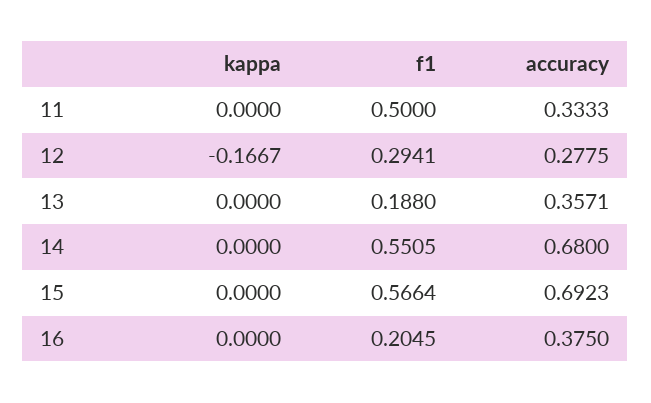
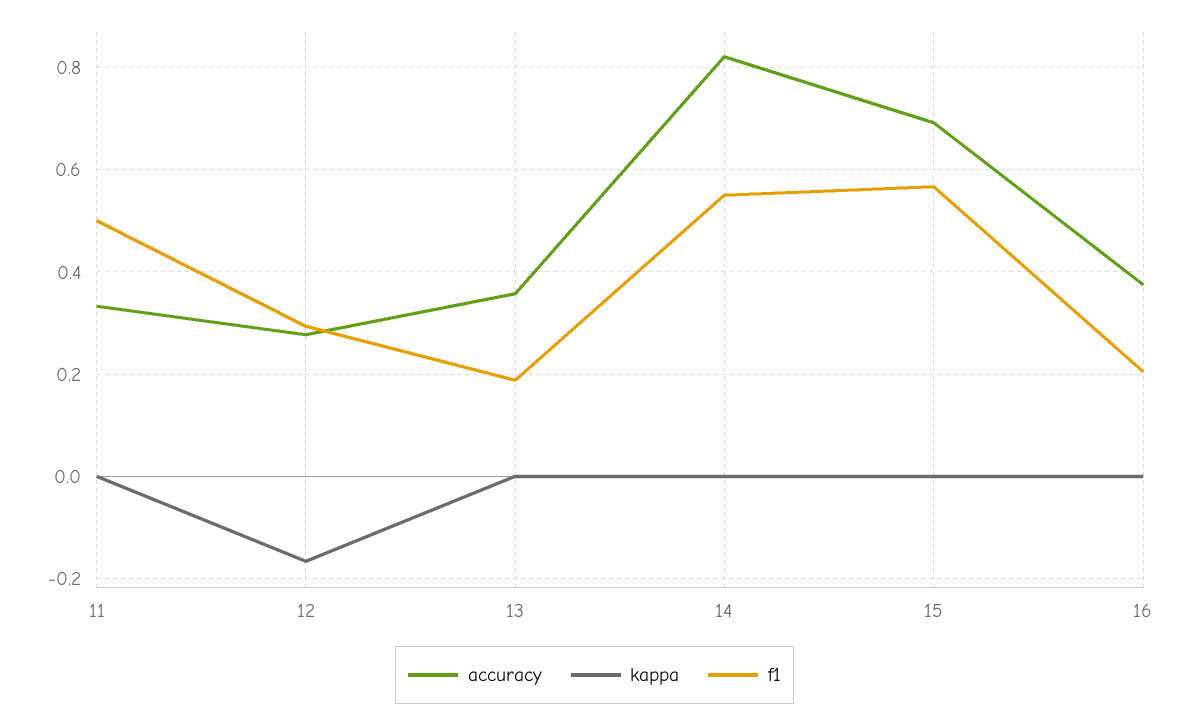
  {
    "kappa": {
      "11": 0,
      "12": -0.1667,
      "13": 0,
      "14": 0,
      "15": 0,
      "16": 0
    },
    "f1": {
      "11": 0.5,
      "12": 0.2941,
      "13": 0.188,
      "14": 0.5505,
      "15": 0.5664,
      "16": 0.2045
    },
    "accuracy": {
      "11": 0.3333,
      "12": 0.2775,
      "13": 0.3571,
-     "14": 0.68,
+     "14": 0.82,
      "15": 0.6923,
      "16": 0.375
    }
  }

